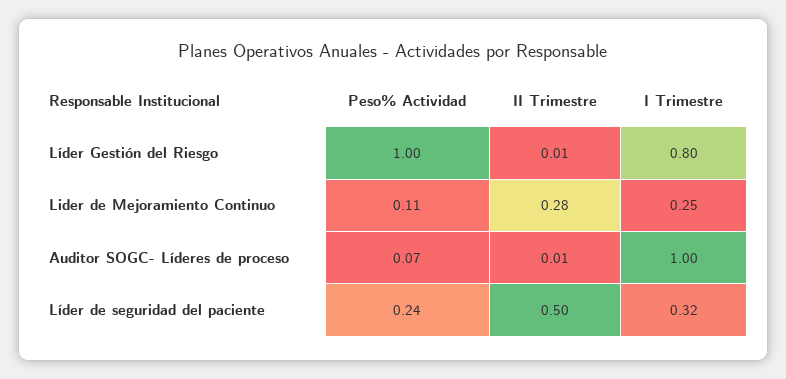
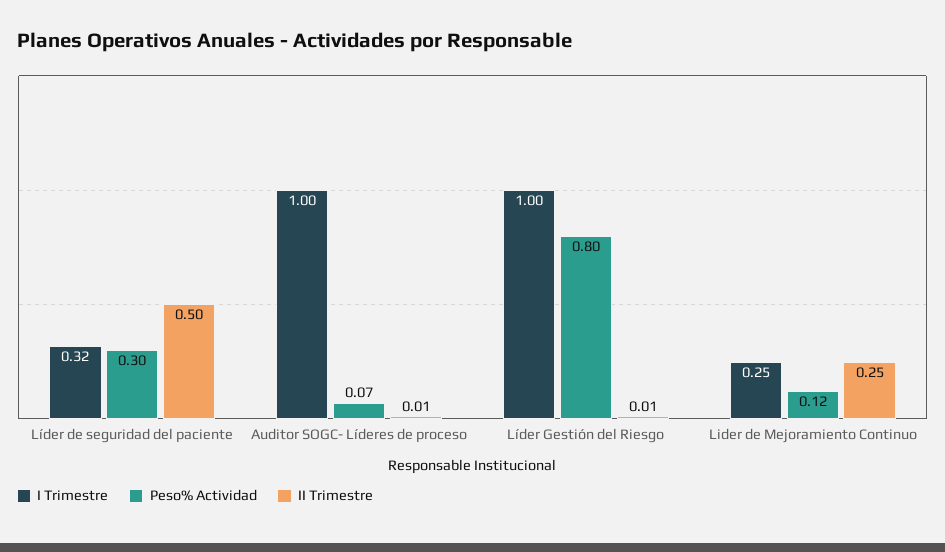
  {
    "Peso% Actividad": {
-     "Líder Gestión del Riesgo": 1,
+     "Líder Gestión del Riesgo": 0.8,
-     "Lider de Mejoramiento Continuo": 0.11,
+     "Lider de Mejoramiento Continuo": 0.12,
      "Auditor SOGC- Líderes de proceso": 0.07,
-     "Líder de seguridad del paciente": 0.24
+     "Líder de seguridad del paciente": 0.3
    },
    "II Trimestre": {
      "Líder Gestión del Riesgo": 0.01,
-     "Lider de Mejoramiento Continuo": 0.28,
+     "Lider de Mejoramiento Continuo": 0.25,
      "Auditor SOGC- Líderes de proceso": 0.01,
      "Líder de seguridad del paciente": 0.5
    },
    "I Trimestre": {
-     "Líder Gestión del Riesgo": 0.8,
+     "Líder Gestión del Riesgo": 1,
      "Lider de Mejoramiento Continuo": 0.25,
      "Auditor SOGC- Líderes de proceso": 1,
      "Líder de seguridad del paciente": 0.32
    }
  }

